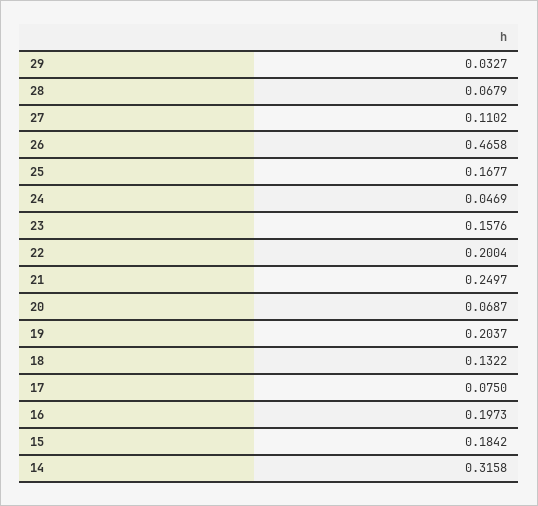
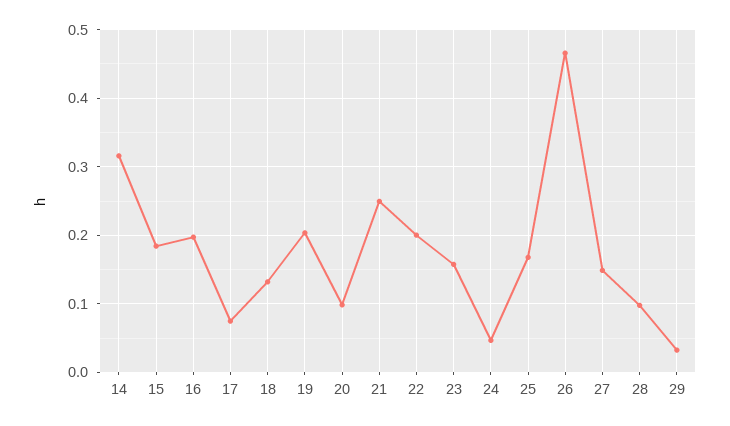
  {
    "29": 0.0327,
-   "28": 0.0679,
+   "28": 0.1,
-   "27": 0.1102,
+   "27": 0.15,
    "26": 0.4658,
    "25": 0.1677,
    "24": 0.0469,
    "23": 0.1576,
    "22": 0.2004,
    "21": 0.2497,
-   "20": 0.0687,
+   "20": 0.1,
    "19": 0.2037,
    "18": 0.1322,
    "17": 0.075,
    "16": 0.1973,
    "15": 0.1842,
    "14": 0.3158
  }

